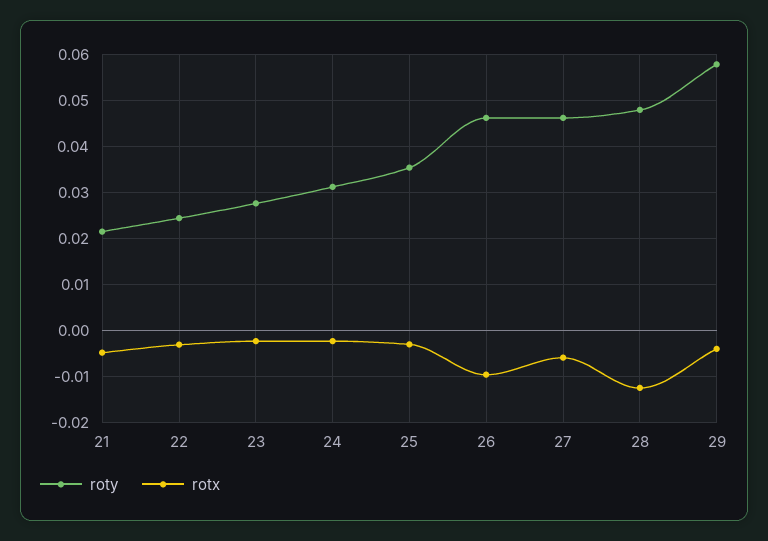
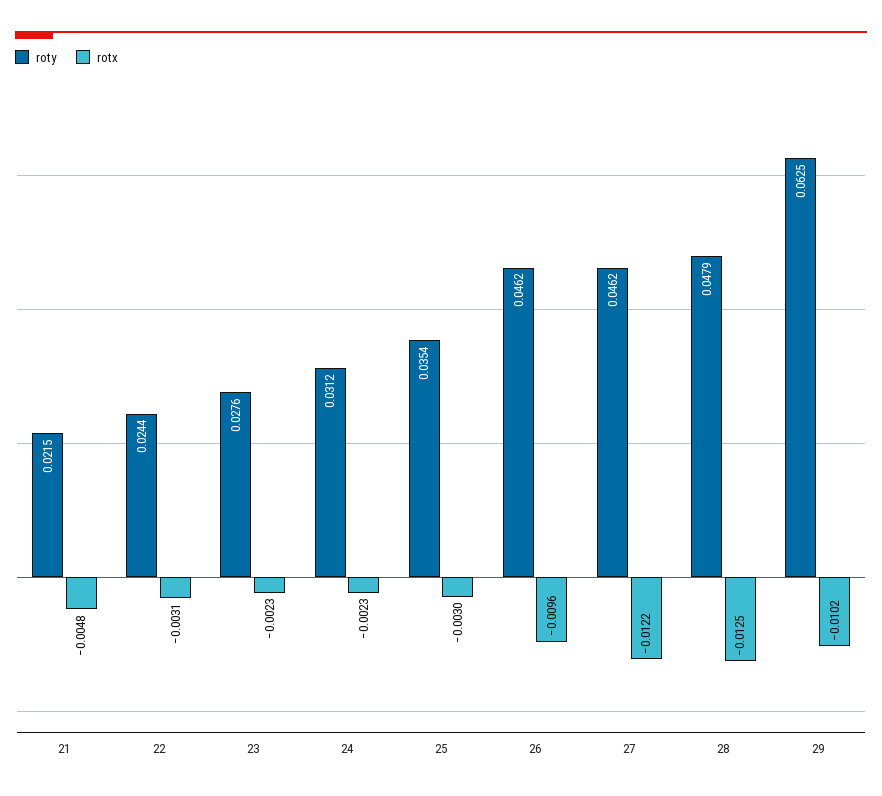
  {
    "roty": {
      "21": 0.0215,
      "22": 0.0244,
      "23": 0.0276,
      "24": 0.0312,
      "25": 0.0354,
      "26": 0.0462,
      "27": 0.0462,
      "28": 0.0479,
-     "29": 0.058
+     "29": 0.0625
    },
    "rotx": {
      "21": -0.0048,
      "22": -0.0031,
      "23": -0.0023,
      "24": -0.0023,
      "25": -0.003,
      "26": -0.0096,
-     "27": -0.006,
+     "27": -0.0122,
      "28": -0.0125,
-     "29": -0.004
+     "29": -0.0102
    }
  }

